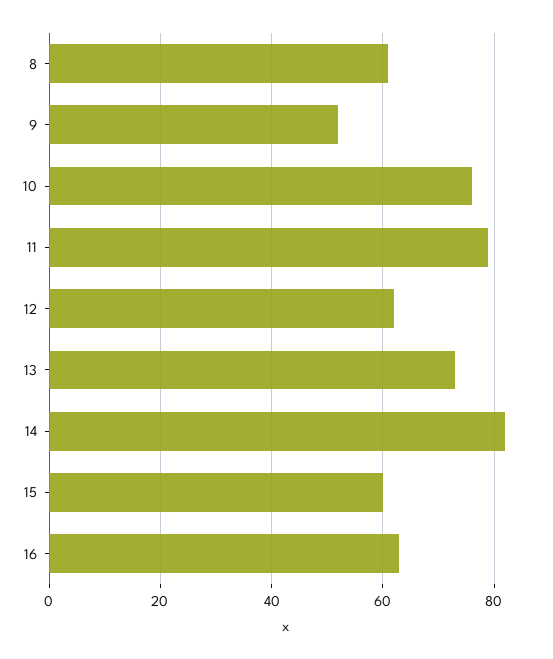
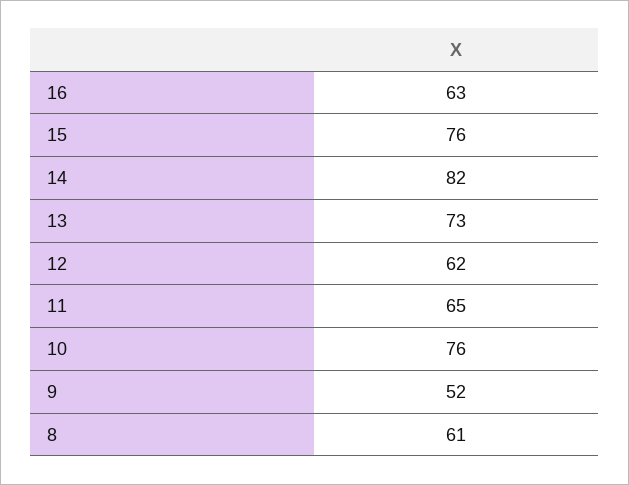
  {
    "8": 61,
    "9": 52,
    "10": 76,
-   "11": 80,
+   "11": 65,
    "12": 62,
    "13": 73,
    "14": 82,
-   "15": 60,
+   "15": 76,
    "16": 63
  }

